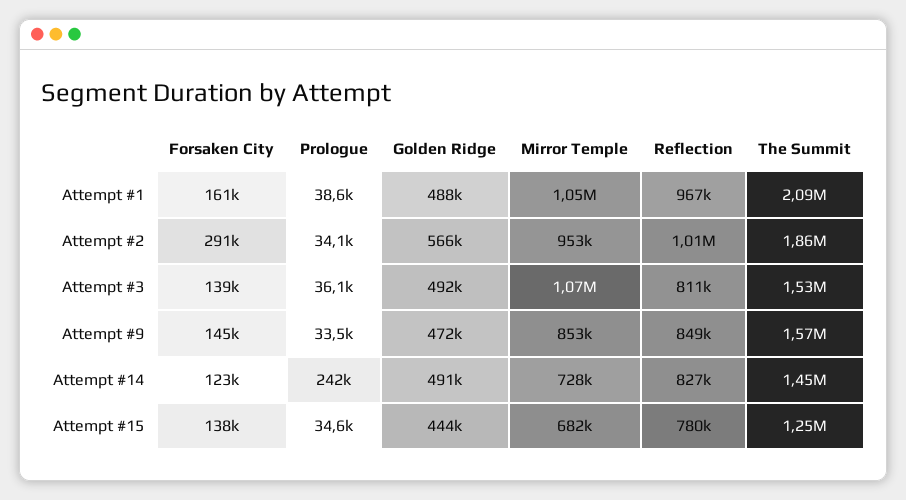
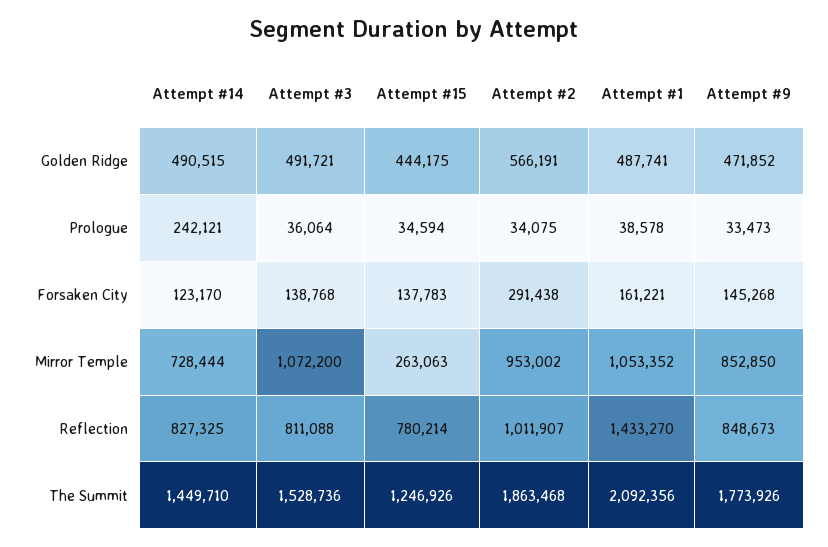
  {
    "Forsaken City": {
      "Attempt #1": 161221,
      "Attempt #2": 291438,
      "Attempt #3": 138768,
      "Attempt #9": 145268,
      "Attempt #14": 123170,
      "Attempt #15": 137783
    },
    "Prologue": {
      "Attempt #1": 38578,
      "Attempt #2": 34075,
      "Attempt #3": 36064,
      "Attempt #9": 33473,
      "Attempt #14": 242121,
      "Attempt #15": 34594
    },
    "Golden Ridge": {
      "Attempt #1": 487741,
      "Attempt #2": 566191,
      "Attempt #3": 491721,
      "Attempt #9": 471852,
      "Attempt #14": 490515,
      "Attempt #15": 444175
    },
    "Mirror Temple": {
      "Attempt #1": 1053352,
      "Attempt #2": 953002,
      "Attempt #3": 1072200,
      "Attempt #9": 852850,
      "Attempt #14": 728444,
-     "Attempt #15": 682000
+     "Attempt #15": 263063
    },
    "Reflection": {
-     "Attempt #1": 967000,
+     "Attempt #1": 1433270,
      "Attempt #2": 1011907,
      "Attempt #3": 811088,
      "Attempt #9": 848673,
      "Attempt #14": 827325,
      "Attempt #15": 780214
    },
    "The Summit": {
      "Attempt #1": 2092356,
      "Attempt #2": 1863468,
      "Attempt #3": 1528736,
-     "Attempt #9": 1570000,
+     "Attempt #9": 1773926,
      "Attempt #14": 1449710,
      "Attempt #15": 1246926
    }
  }

